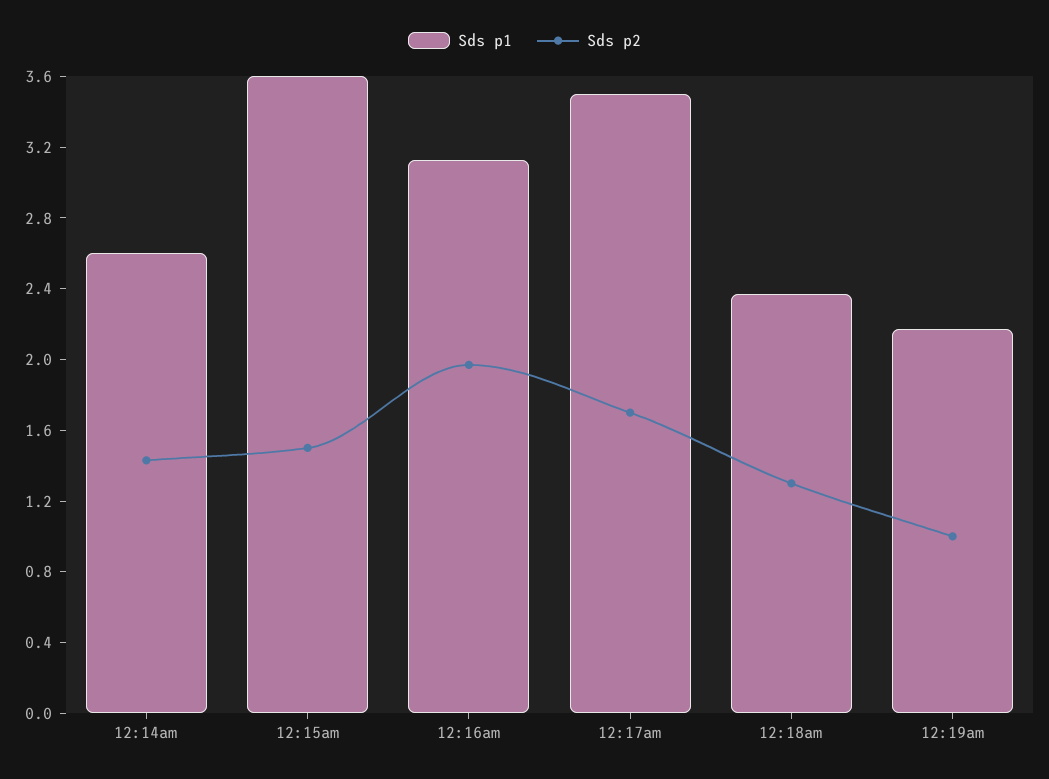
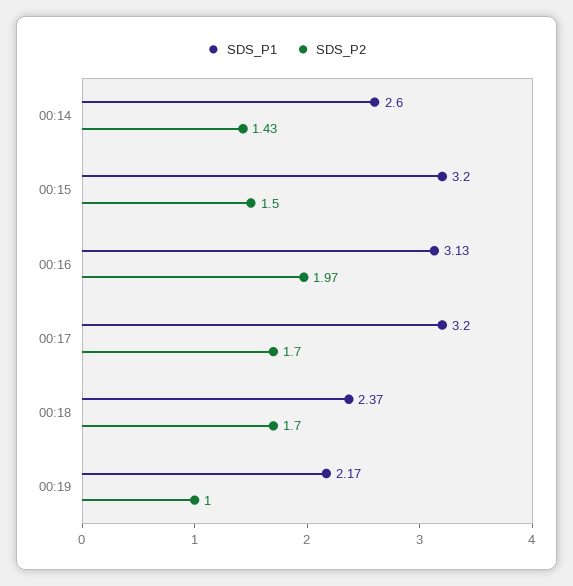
  {
    "Sds p1": {
      "12:14am": 2.6,
-     "12:15am": 3.6,
+     "12:15am": 3.2,
      "12:16am": 3.13,
-     "12:17am": 3.5,
+     "12:17am": 3.2,
      "12:18am": 2.37,
      "12:19am": 2.17
    },
    "Sds p2": {
      "12:14am": 1.43,
      "12:15am": 1.5,
      "12:16am": 1.97,
      "12:17am": 1.7,
-     "12:18am": 1.3,
+     "12:18am": 1.7,
      "12:19am": 1
    }
  }

